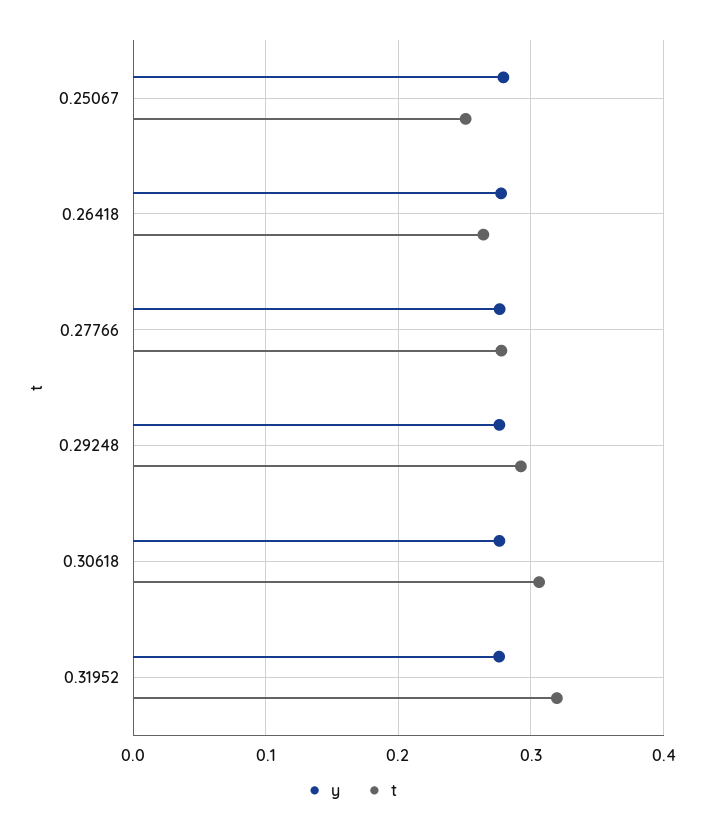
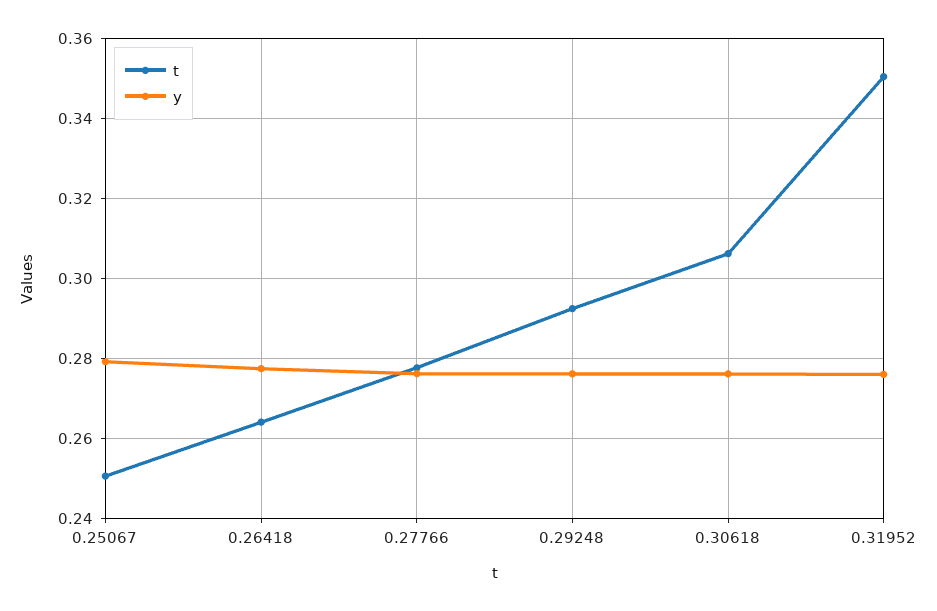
  {
    "y": {
      "0.25067": 0.28,
      "0.26418": 0.278,
      "0.27766": 0.276,
      "0.29248": 0.276,
      "0.30618": 0.276,
      "0.31952": 0.276
    },
    "t": {
      "0.25067": 0.25,
      "0.26418": 0.264,
      "0.27766": 0.278,
      "0.29248": 0.292,
      "0.30618": 0.306,
-     "0.31952": 0.32
+     "0.31952": 0.35
    }
  }

